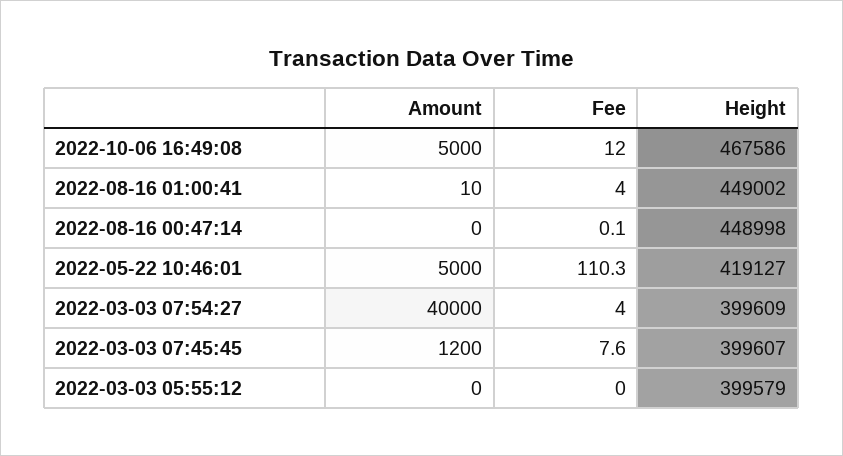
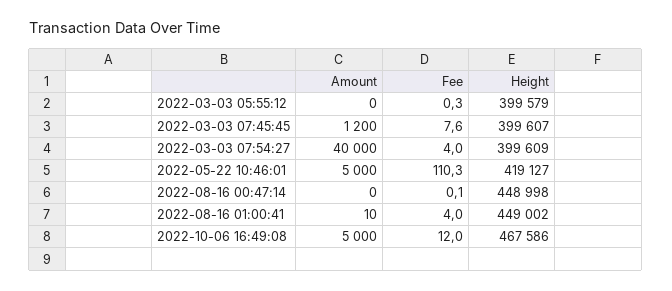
  {
    "Amount": {
      "2022-10-06 16:49:08": 5000,
      "2022-08-16 01:00:41": 10,
      "2022-08-16 00:47:14": 0,
      "2022-05-22 10:46:01": 5000,
      "2022-03-03 07:54:27": 40000,
      "2022-03-03 07:45:45": 1200,
      "2022-03-03 05:55:12": 0
    },
    "Fee": {
      "2022-10-06 16:49:08": 12,
      "2022-08-16 01:00:41": 4,
      "2022-08-16 00:47:14": 0.1,
      "2022-05-22 10:46:01": 110.3,
      "2022-03-03 07:54:27": 4,
      "2022-03-03 07:45:45": 7.6,
-     "2022-03-03 05:55:12": 0
+     "2022-03-03 05:55:12": 0.3
    },
    "Height": {
      "2022-10-06 16:49:08": 467586,
      "2022-08-16 01:00:41": 449002,
      "2022-08-16 00:47:14": 448998,
      "2022-05-22 10:46:01": 419127,
      "2022-03-03 07:54:27": 399609,
      "2022-03-03 07:45:45": 399607,
      "2022-03-03 05:55:12": 399579
    }
  }

